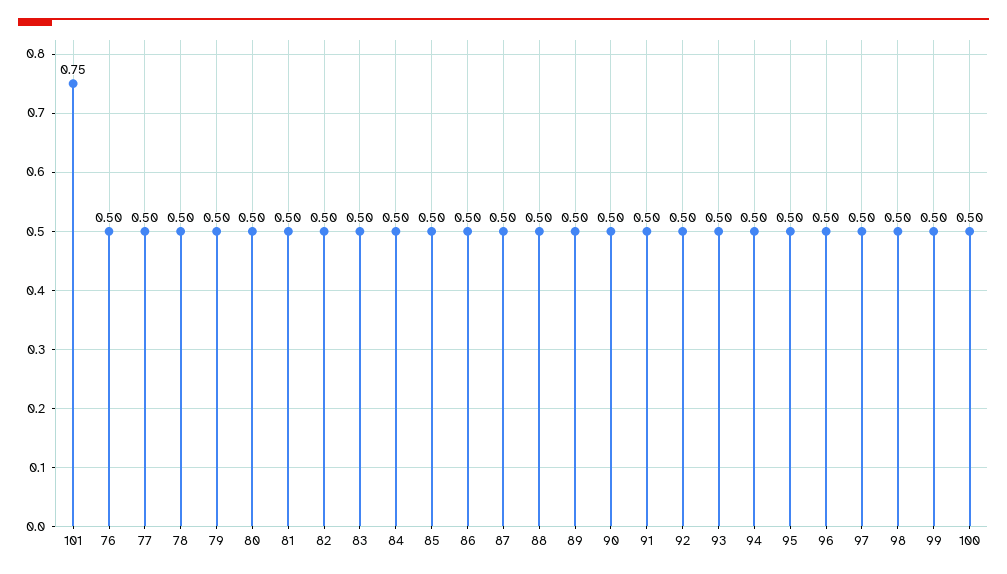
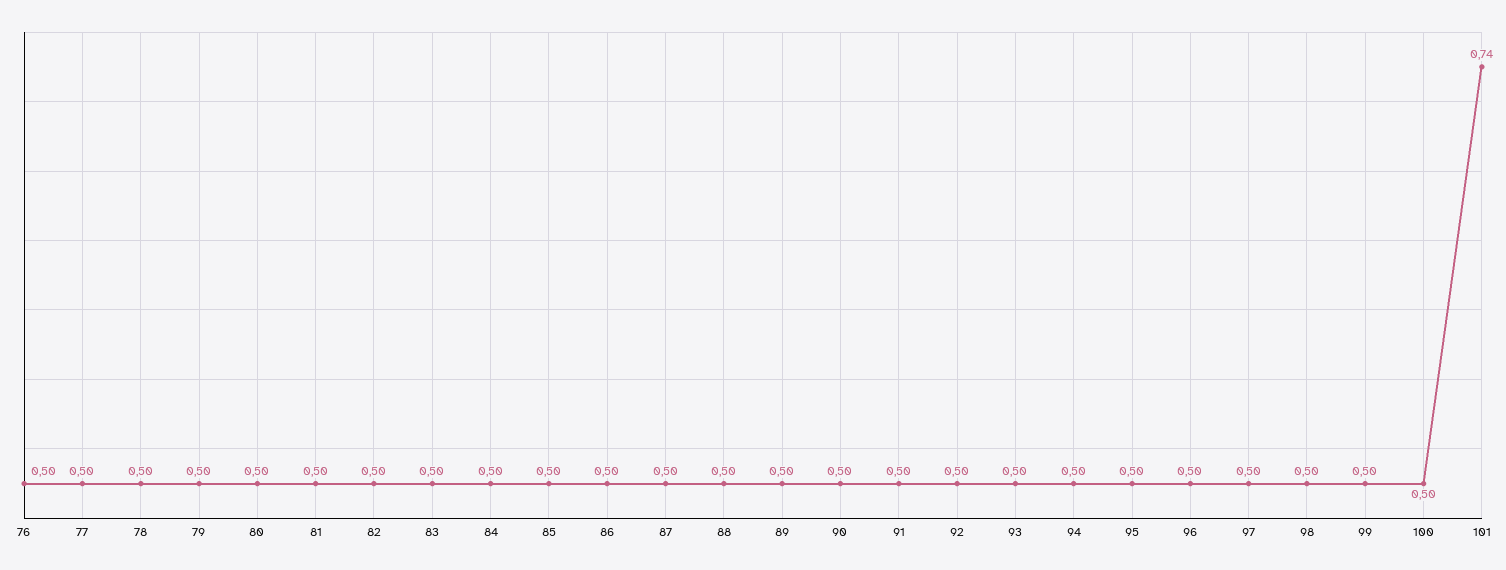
  {
-   "101": 0.75,
+   "101": 0.74,
    "76": 0.5,
    "77": 0.5,
    "78": 0.5,
    "79": 0.5,
    "80": 0.5,
    "81": 0.5,
    "82": 0.5,
    "83": 0.5,
    "84": 0.5,
    "85": 0.5,
    "86": 0.5,
    "87": 0.5,
    "88": 0.5,
    "89": 0.5,
    "90": 0.5,
    "91": 0.5,
    "92": 0.5,
    "93": 0.5,
    "94": 0.5,
    "95": 0.5,
    "96": 0.5,
    "97": 0.5,
    "98": 0.5,
    "99": 0.5,
    "100": 0.5
  }

